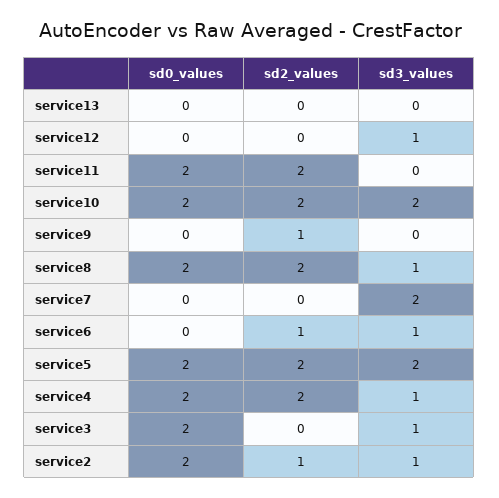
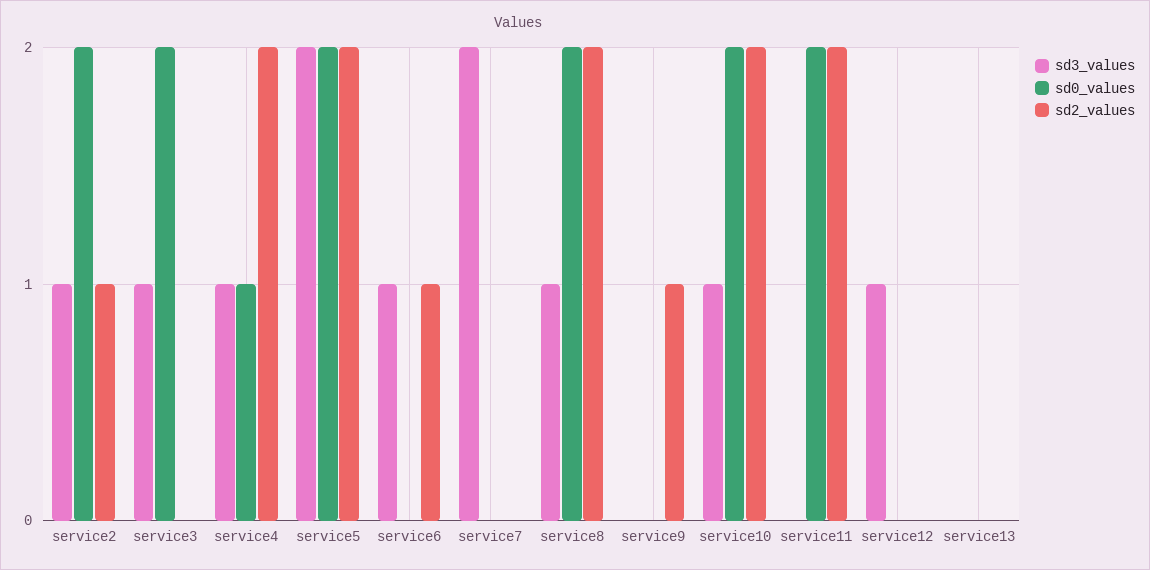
  {
    "sd0_values": {
      "service13": 0,
      "service12": 0,
      "service11": 2,
      "service10": 2,
      "service9": 0,
      "service8": 2,
      "service7": 0,
      "service6": 0,
      "service5": 2,
-     "service4": 2,
+     "service4": 1,
      "service3": 2,
      "service2": 2
    },
    "sd2_values": {
      "service13": 0,
      "service12": 0,
      "service11": 2,
      "service10": 2,
      "service9": 1,
      "service8": 2,
      "service7": 0,
      "service6": 1,
      "service5": 2,
      "service4": 2,
      "service3": 0,
      "service2": 1
    },
    "sd3_values": {
      "service13": 0,
      "service12": 1,
      "service11": 0,
-     "service10": 2,
+     "service10": 1,
      "service9": 0,
      "service8": 1,
      "service7": 2,
      "service6": 1,
      "service5": 2,
      "service4": 1,
      "service3": 1,
      "service2": 1
    }
  }

